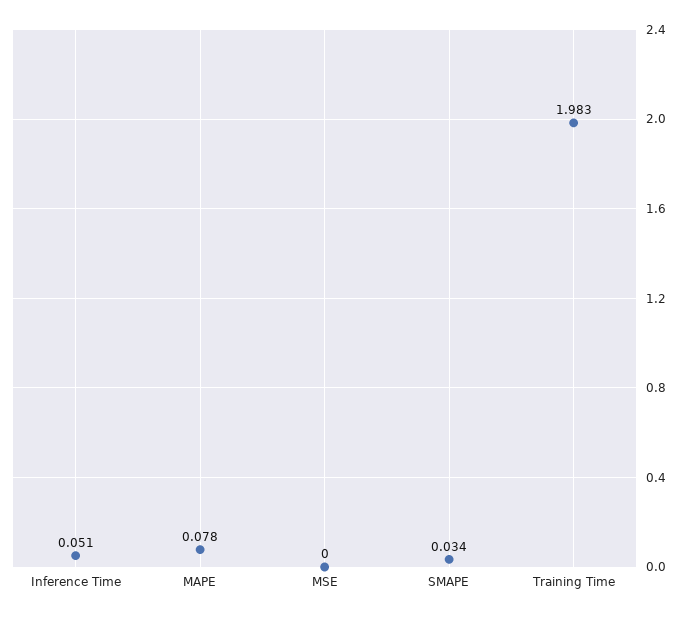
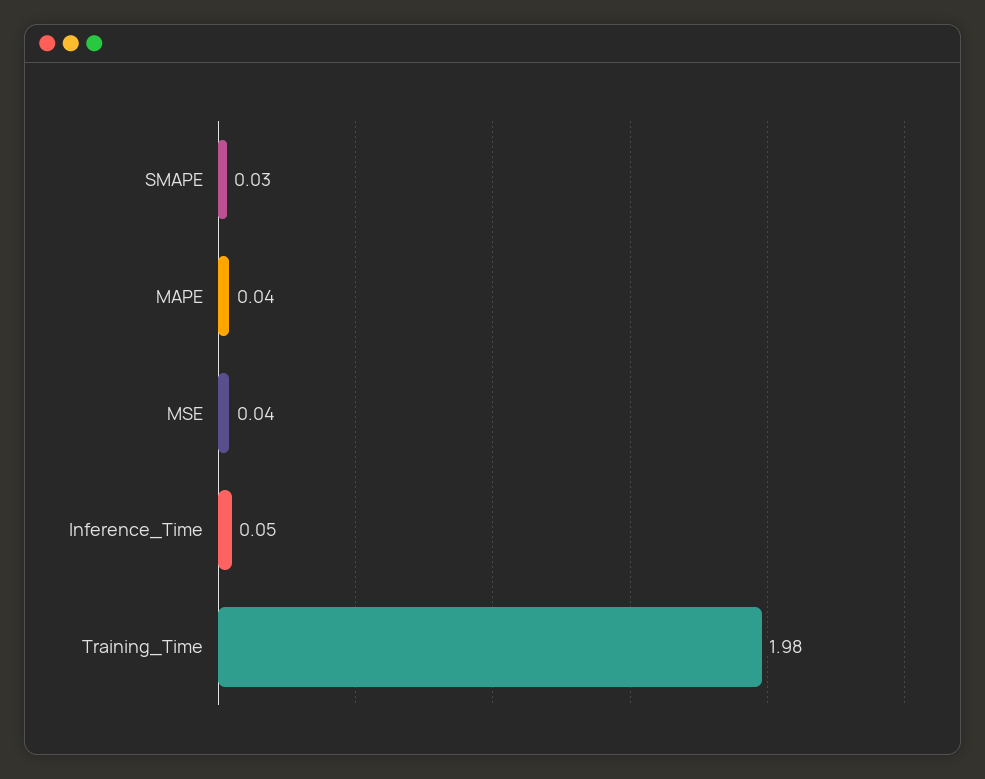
  {
    "Inference Time": 0.051,
-   "MAPE": 0.078,
+   "MAPE": 0.04,
-   "MSE": 0,
+   "MSE": 0.04,
    "SMAPE": 0.034,
    "Training Time": 1.983
  }

